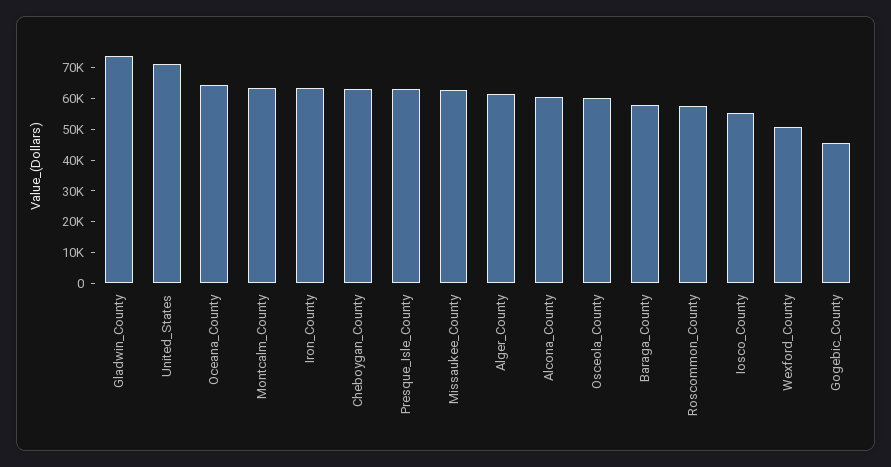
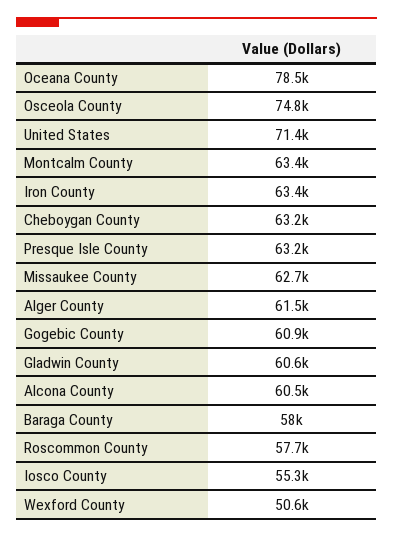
  {
-   "Gladwin_County": 75000,
+   "Gladwin_County": 60600,
    "United_States": 71400,
-   "Oceana_County": 65000,
+   "Oceana_County": 78500,
    "Montcalm_County": 63400,
    "Iron_County": 63400,
    "Cheboygan_County": 63200,
    "Presque_Isle_County": 63200,
    "Missaukee_County": 62700,
    "Alger_County": 61500,
    "Alcona_County": 60500,
-   "Osceola_County": 60000,
+   "Osceola_County": 74800,
    "Baraga_County": 58000,
    "Roscommon_County": 57700,
    "Iosco_County": 55300,
    "Wexford_County": 50600,
-   "Gogebic_County": 45000
+   "Gogebic_County": 60900
  }

